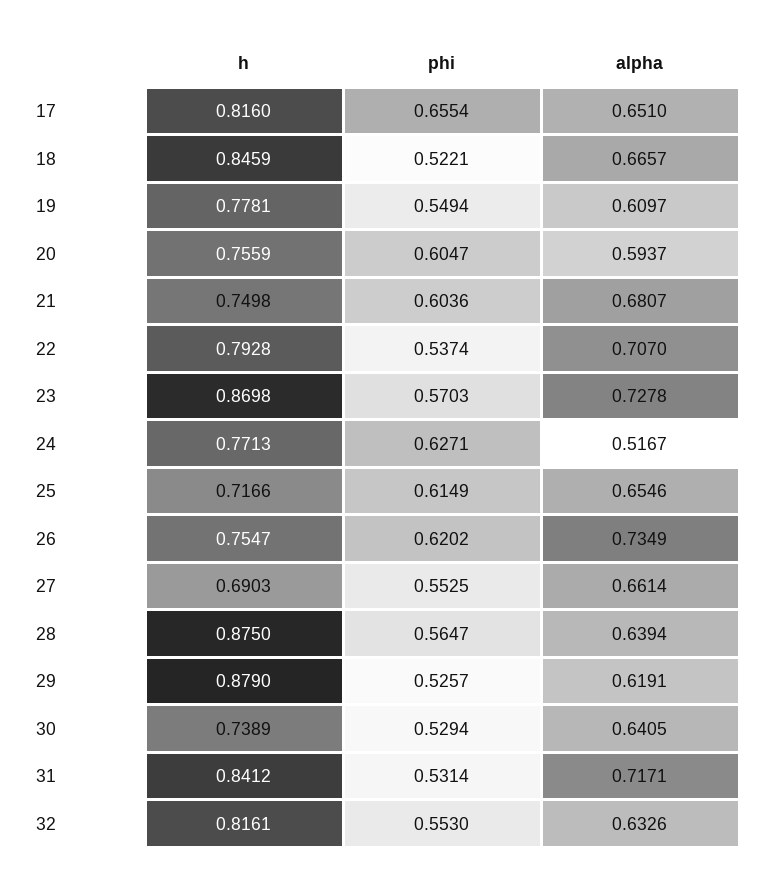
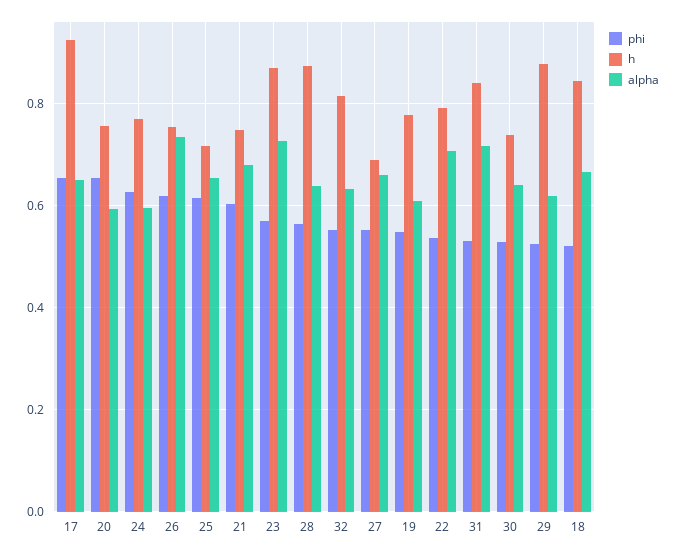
  {
    "h": {
-     "17": 0.816,
+     "17": 0.92,
      "18": 0.8459,
      "19": 0.7781,
      "20": 0.7559,
      "21": 0.7498,
      "22": 0.7928,
      "23": 0.8698,
      "24": 0.7713,
      "25": 0.7166,
      "26": 0.7547,
      "27": 0.6903,
      "28": 0.875,
      "29": 0.879,
      "30": 0.7389,
      "31": 0.8412,
      "32": 0.8161
    },
    "phi": {
      "17": 0.6554,
      "18": 0.5221,
      "19": 0.5494,
-     "20": 0.6047,
+     "20": 0.66,
      "21": 0.6036,
      "22": 0.5374,
      "23": 0.5703,
      "24": 0.6271,
      "25": 0.6149,
      "26": 0.6202,
      "27": 0.5525,
      "28": 0.5647,
      "29": 0.5257,
      "30": 0.5294,
      "31": 0.5314,
      "32": 0.553
    },
    "alpha": {
      "17": 0.651,
      "18": 0.6657,
      "19": 0.6097,
      "20": 0.5937,
      "21": 0.6807,
      "22": 0.707,
      "23": 0.7278,
-     "24": 0.5167,
+     "24": 0.6,
      "25": 0.6546,
      "26": 0.7349,
      "27": 0.6614,
      "28": 0.6394,
      "29": 0.6191,
      "30": 0.6405,
      "31": 0.7171,
      "32": 0.6326
    }
  }

